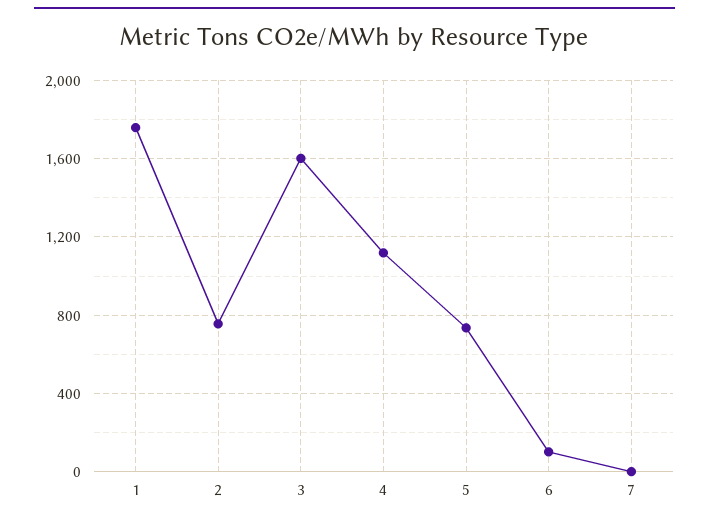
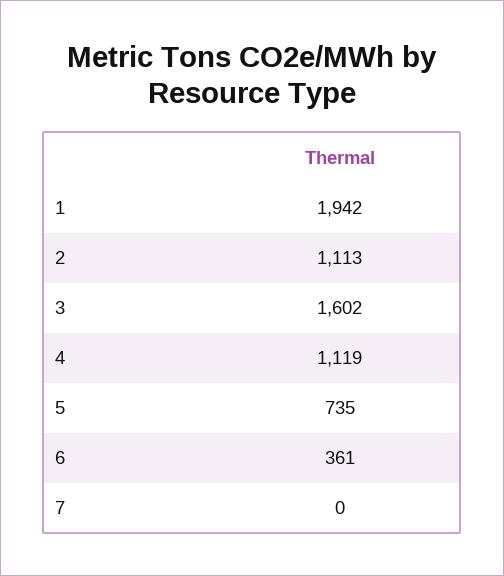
  {
-   "1": 1750,
+   "1": 1942,
-   "2": 750,
+   "2": 1113,
    "3": 1602,
    "4": 1119,
    "5": 735,
-   "6": 100,
+   "6": 361,
    "7": 0
  }

